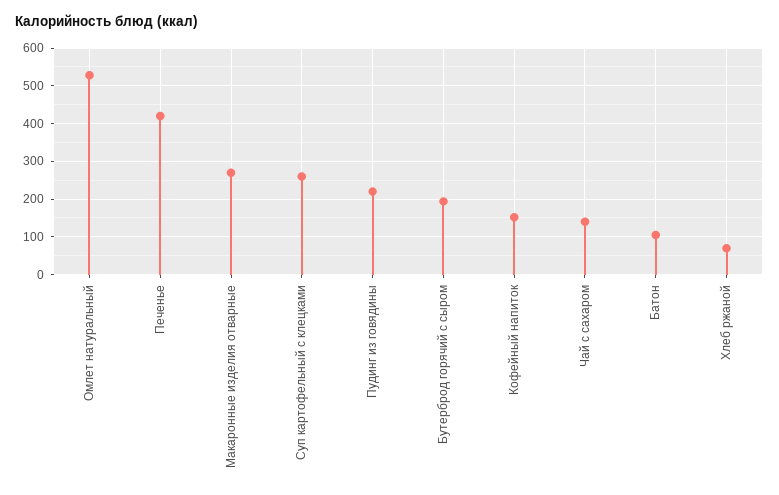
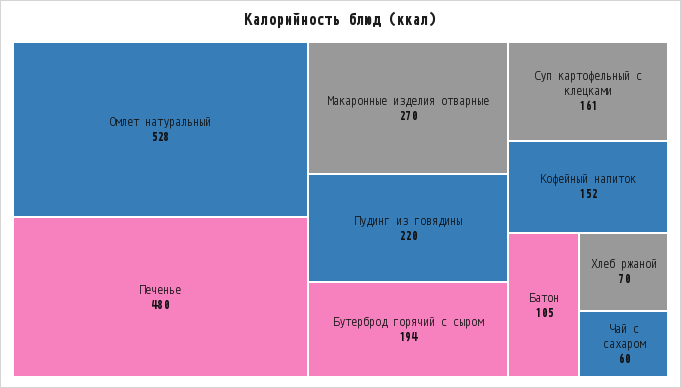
  {
    "Омлет натуральный": 528,
-   "Печенье": 420,
+   "Печенье": 480,
    "Макаронные изделия отварные": 270,
-   "Суп картофельный с клецками": 260,
+   "Суп картофельный с клецками": 161,
    "Пудинг из говядины": 220,
    "Бутерброд горячий с сыром": 194,
    "Кофейный напиток": 152,
-   "Чай с сахаром": 140,
+   "Чай с сахаром": 60,
    "Батон": 105,
    "Хлеб ржаной": 70
  }

